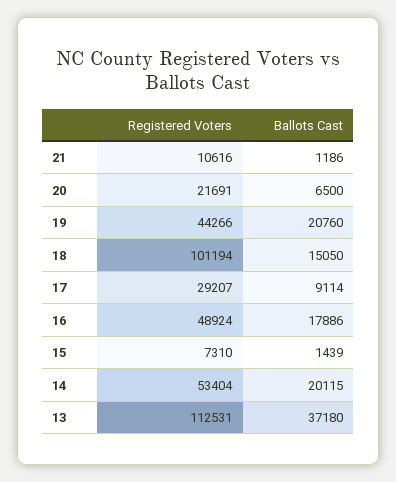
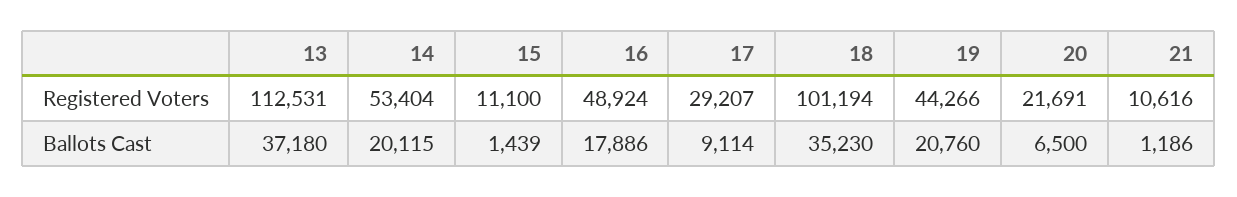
  {
    "Registered Voters": {
      "21": 10616,
      "20": 21691,
      "19": 44266,
      "18": 101194,
      "17": 29207,
      "16": 48924,
-     "15": 7310,
+     "15": 11100,
      "14": 53404,
      "13": 112531
    },
    "Ballots Cast": {
      "21": 1186,
      "20": 6500,
      "19": 20760,
-     "18": 15050,
+     "18": 35230,
      "17": 9114,
      "16": 17886,
      "15": 1439,
      "14": 20115,
      "13": 37180
    }
  }

